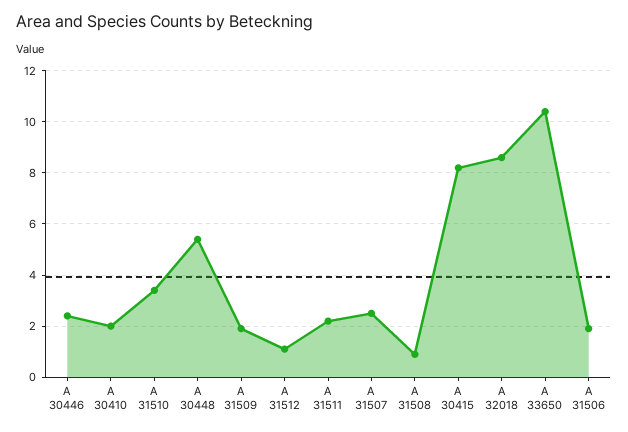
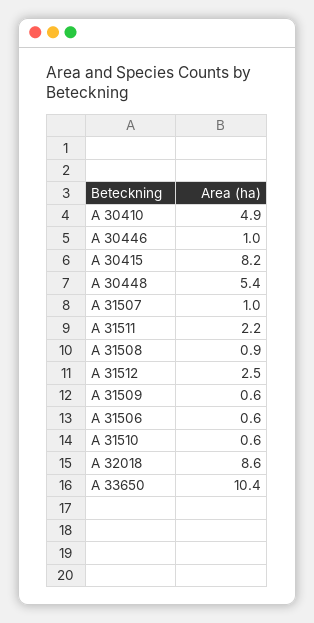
  {
-   "A 30446": 2.5,
+   "A 30446": 1,
-   "A 30410": 2,
+   "A 30410": 4.9,
-   "A 31510": 3.5,
+   "A 31510": 0.6,
    "A 30448": 5.4,
-   "A 31509": 2,
+   "A 31509": 0.6,
-   "A 31512": 1,
+   "A 31512": 2.5,
    "A 31511": 2.2,
-   "A 31507": 2.5,
+   "A 31507": 1,
    "A 31508": 0.9,
    "A 30415": 8.2,
    "A 32018": 8.6,
    "A 33650": 10.4,
-   "A 31506": 2
+   "A 31506": 0.6
  }

